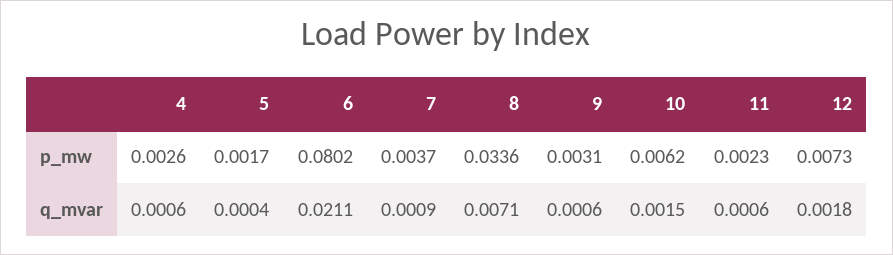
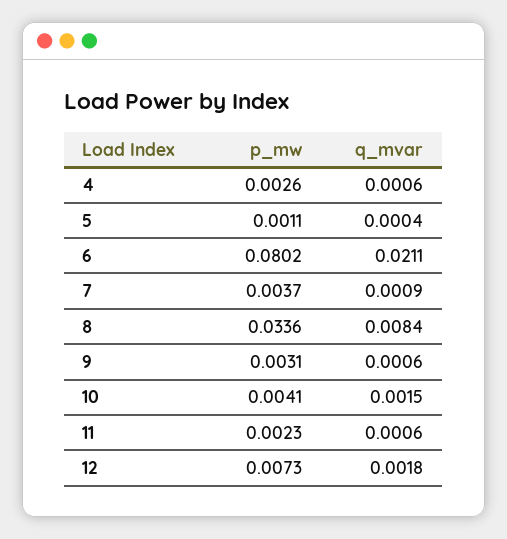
  {
    "4": {
      "p_mw": 0.0026,
      "q_mvar": 0.0006
    },
    "5": {
-     "p_mw": 0.0017,
+     "p_mw": 0.0011,
      "q_mvar": 0.0004
    },
    "6": {
      "p_mw": 0.0802,
      "q_mvar": 0.0211
    },
    "7": {
      "p_mw": 0.0037,
      "q_mvar": 0.0009
    },
    "8": {
      "p_mw": 0.0336,
-     "q_mvar": 0.0071
+     "q_mvar": 0.0084
    },
    "9": {
      "p_mw": 0.0031,
      "q_mvar": 0.0006
    },
    "10": {
-     "p_mw": 0.0062,
+     "p_mw": 0.0041,
      "q_mvar": 0.0015
    },
    "11": {
      "p_mw": 0.0023,
      "q_mvar": 0.0006
    },
    "12": {
      "p_mw": 0.0073,
      "q_mvar": 0.0018
    }
  }

